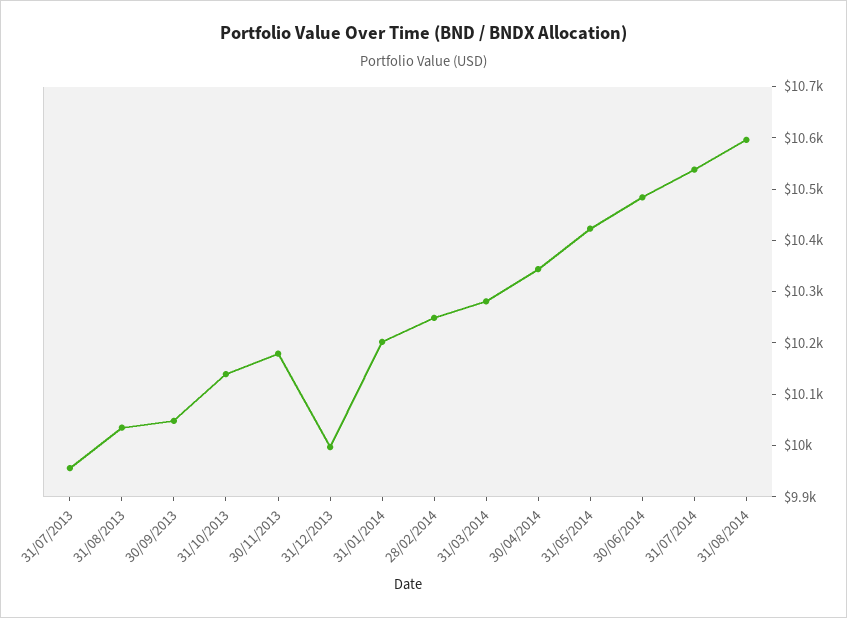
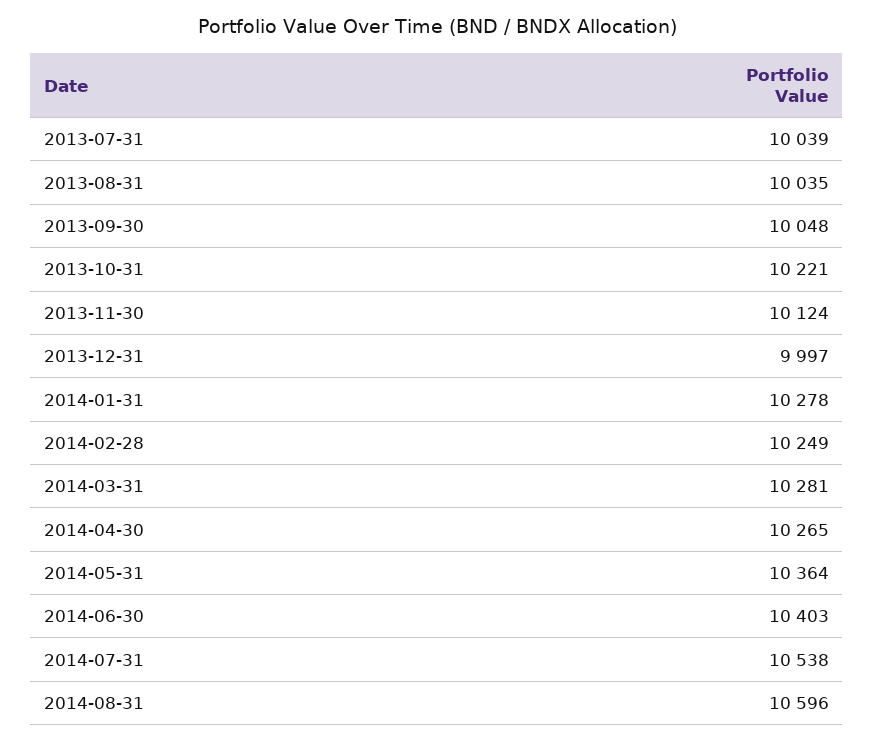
  {
-   "31/07/2013": 9960,
+   "31/07/2013": 10039,
    "31/08/2013": 10035,
    "30/09/2013": 10048,
-   "31/10/2013": 10140,
+   "31/10/2013": 10221,
-   "30/11/2013": 10180,
+   "30/11/2013": 10124,
    "31/12/2013": 9997,
-   "31/01/2014": 10200,
+   "31/01/2014": 10278,
    "28/02/2014": 10249,
    "31/03/2014": 10281,
-   "30/04/2014": 10340,
+   "30/04/2014": 10265,
-   "31/05/2014": 10420,
+   "31/05/2014": 10364,
-   "30/06/2014": 10480,
+   "30/06/2014": 10403,
    "31/07/2014": 10538,
    "31/08/2014": 10596
  }

